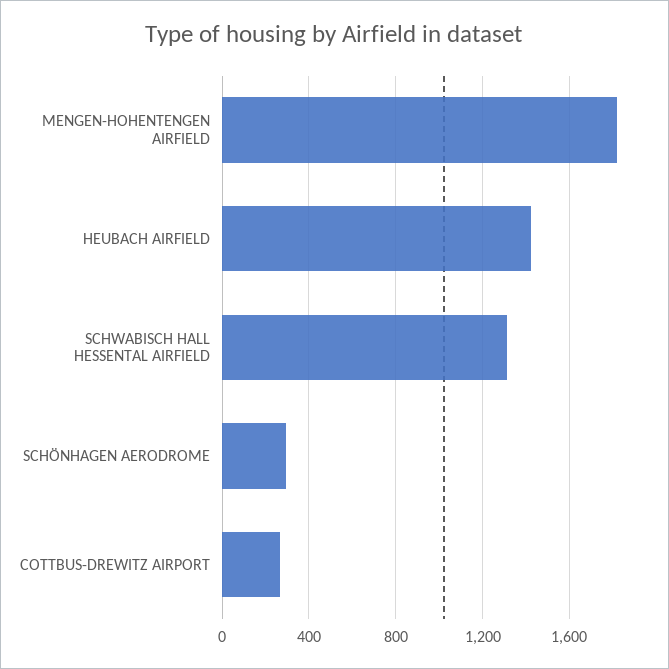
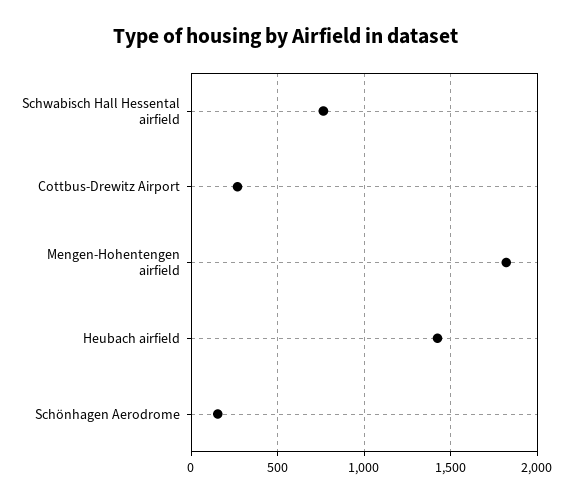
  {
    "MENGEN-HOHENTENGEN AIRFIELD": 1800,
    "HEUBACH AIRFIELD": 1400,
-   "SCHWABISCH HALL HESSENTAL AIRFIELD": 1300,
+   "SCHWABISCH HALL HESSENTAL AIRFIELD": 750,
-   "SCHÖNHAGEN AERODROME": 300,
+   "SCHÖNHAGEN AERODROME": 150,
    "COTTBUS-DREWITZ AIRPORT": 250
  }

